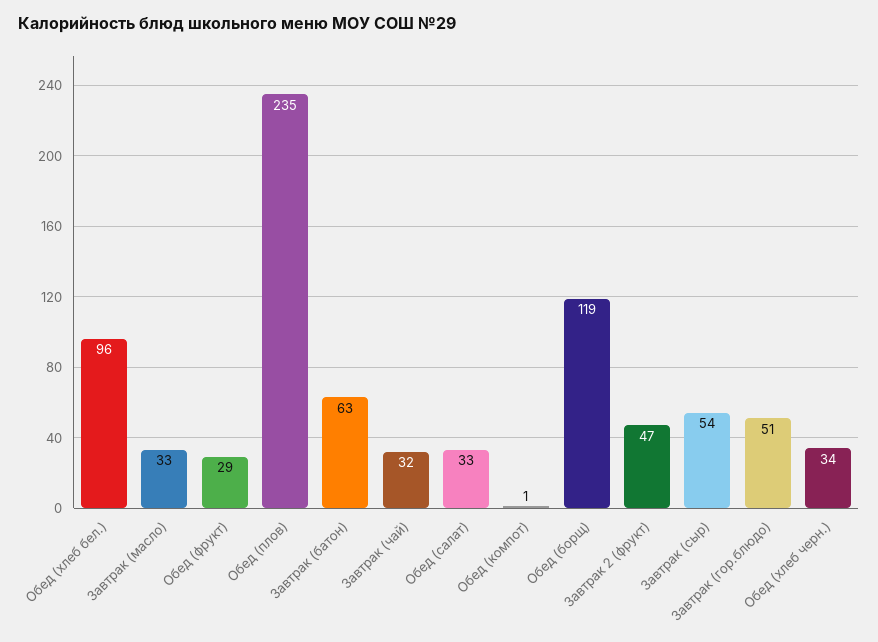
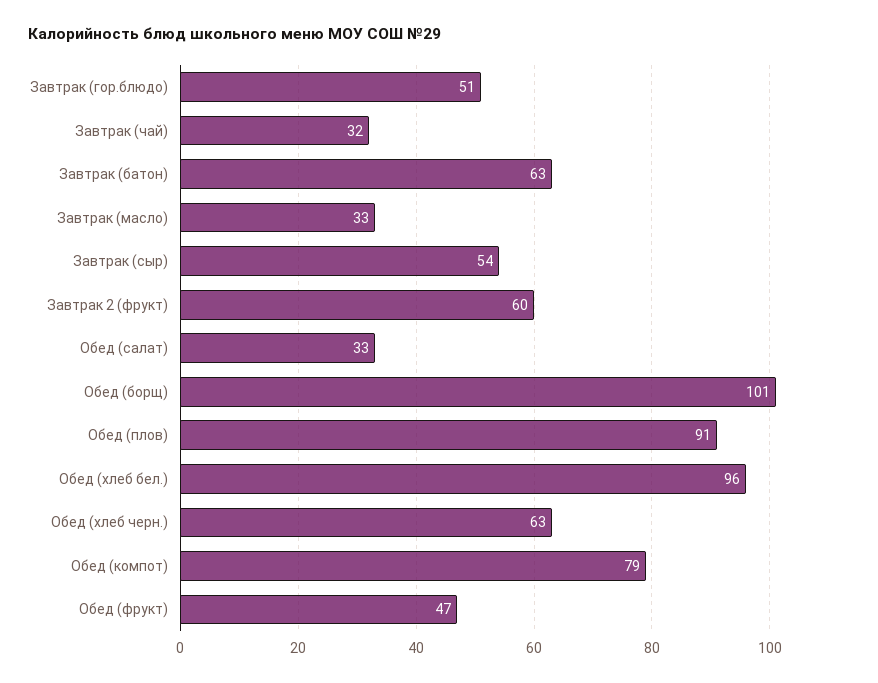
  {
    "Обед (хлеб бел.)": 96,
    "Завтрак (масло)": 33,
-   "Обед (фрукт)": 29,
+   "Обед (фрукт)": 47,
-   "Обед (плов)": 235,
+   "Обед (плов)": 91,
    "Завтрак (батон)": 63,
    "Завтрак (чай)": 32,
    "Обед (салат)": 33,
-   "Обед (компот)": 1,
+   "Обед (компот)": 79,
-   "Обед (борщ)": 119,
+   "Обед (борщ)": 101,
-   "Завтрак 2 (фрукт)": 47,
+   "Завтрак 2 (фрукт)": 60,
    "Завтрак (сыр)": 54,
    "Завтрак (гор.блюдо)": 51,
-   "Обед (хлеб черн.)": 34
+   "Обед (хлеб черн.)": 63
  }

